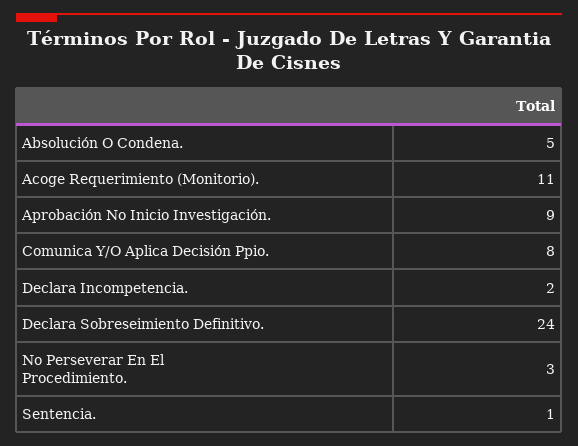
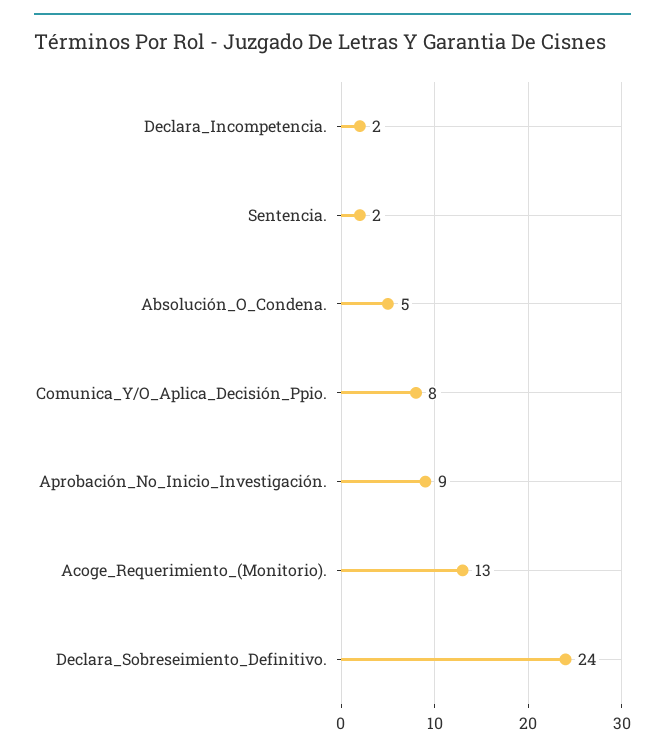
  {
    "Absolución O Condena.": 5,
-   "Acoge Requerimiento (Monitorio).": 11,
+   "Acoge Requerimiento (Monitorio).": 13,
    "Aprobación No Inicio Investigación.": 9,
    "Comunica Y/O Aplica Decisión Ppio.": 8,
    "Declara Incompetencia.": 2,
    "Declara Sobreseimiento Definitivo.": 24,
-   "No Perseverar En El Procedimiento.": 3,
-   "Sentencia.": 1
+   "Sentencia.": 2
  }

